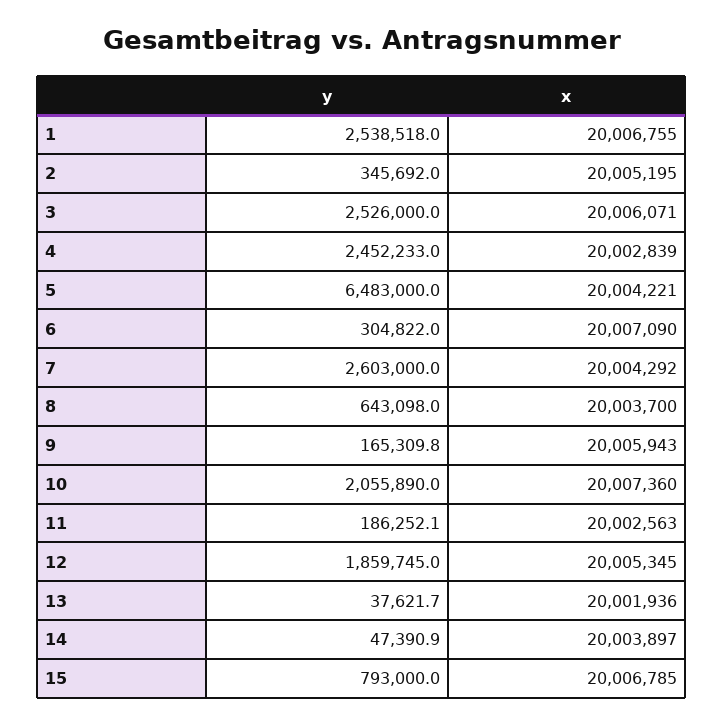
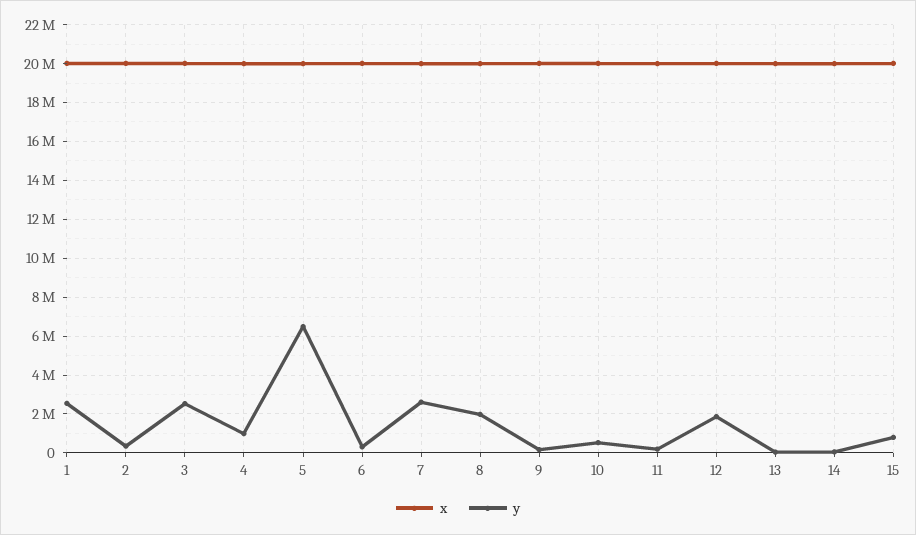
  {
    "y": {
      "1": 2538518,
      "2": 345692,
      "3": 2526000,
-     "4": 2452233,
+     "4": 1000000,
      "5": 6483000,
      "6": 304822,
      "7": 2603000,
-     "8": 643098,
+     "8": 2000000,
      "9": 165309.8,
-     "10": 2055890,
+     "10": 500000,
      "11": 186252.1,
      "12": 1859745,
      "13": 37621.7,
      "14": 47390.9,
      "15": 793000
    },
    "x": {
      "1": 20006755,
      "2": 20005195,
      "3": 20006071,
      "4": 20002839,
      "5": 20004221,
      "6": 20007090,
      "7": 20004292,
      "8": 20003700,
      "9": 20005943,
      "10": 20007360,
      "11": 20002563,
      "12": 20005345,
      "13": 20001936,
      "14": 20003897,
      "15": 20006785
    }
  }

